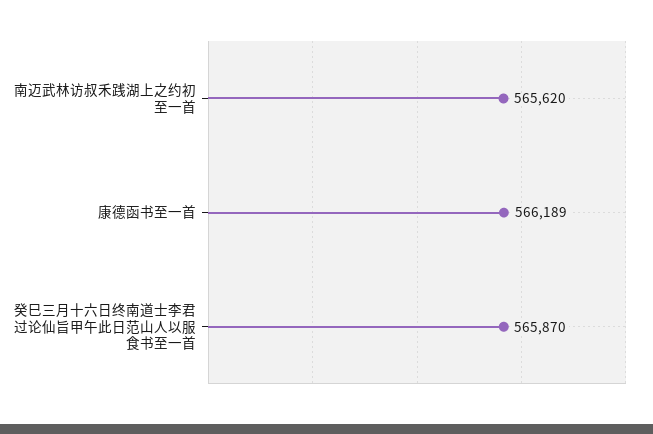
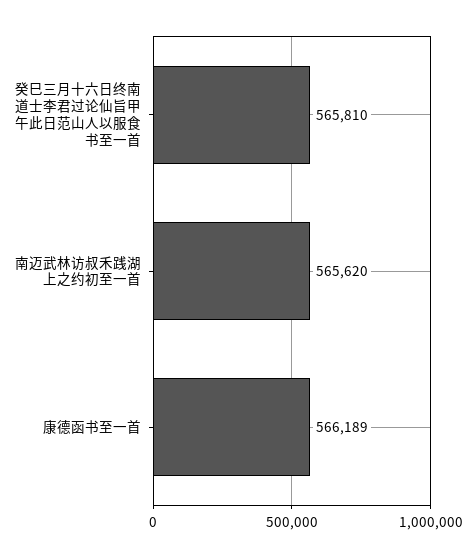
  {
    "南迈武林访叔禾践湖上之约初至一首": 565620,
    "康德函书至一首": 566189,
-   "癸巳三月十六日终南道士李君过论仙旨甲午此日范山人以服食书至一首": 565870
+   "癸巳三月十六日终南道士李君过论仙旨甲午此日范山人以服食书至一首": 565810
  }

